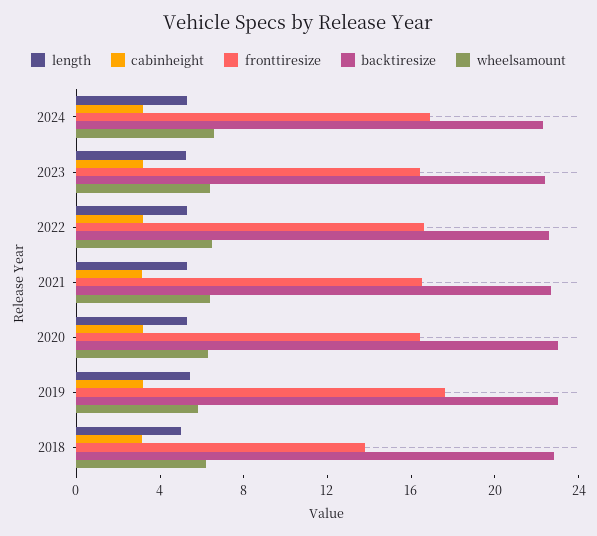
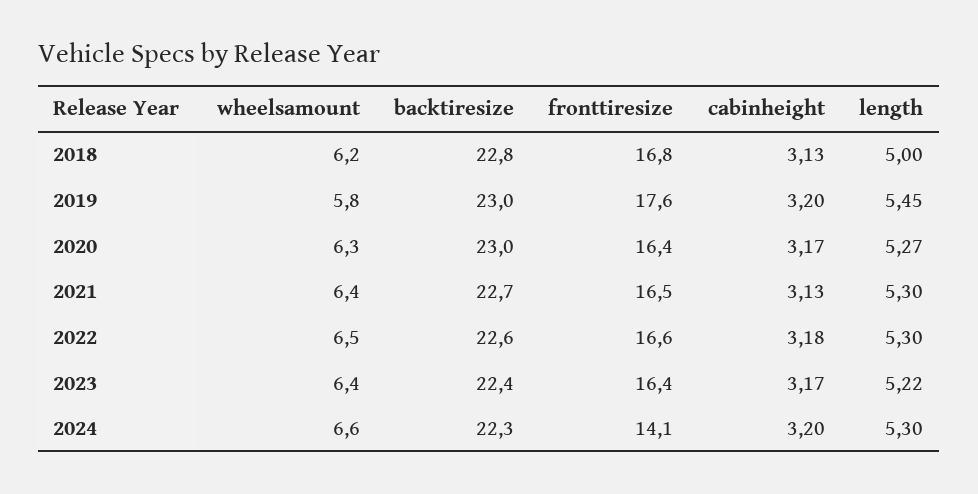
  {
    "length": {
      "2024": 5.3,
      "2023": 5.22,
      "2022": 5.3,
      "2021": 5.3,
      "2020": 5.27,
      "2019": 5.45,
      "2018": 5
    },
    "cabinheight": {
      "2024": 3.2,
      "2023": 3.17,
      "2022": 3.18,
      "2021": 3.13,
      "2020": 3.17,
      "2019": 3.2,
      "2018": 3.13
    },
    "fronttiresize": {
-     "2024": 17,
+     "2024": 14.1,
      "2023": 16.4,
      "2022": 16.6,
      "2021": 16.5,
      "2020": 16.4,
      "2019": 17.6,
-     "2018": 14
+     "2018": 16.8
    },
    "backtiresize": {
      "2024": 22.3,
      "2023": 22.4,
      "2022": 22.6,
      "2021": 22.7,
      "2020": 23,
      "2019": 23,
      "2018": 22.8
    },
    "wheelsamount": {
      "2024": 6.6,
      "2023": 6.4,
      "2022": 6.5,
      "2021": 6.4,
      "2020": 6.3,
      "2019": 5.8,
      "2018": 6.2
    }
  }

